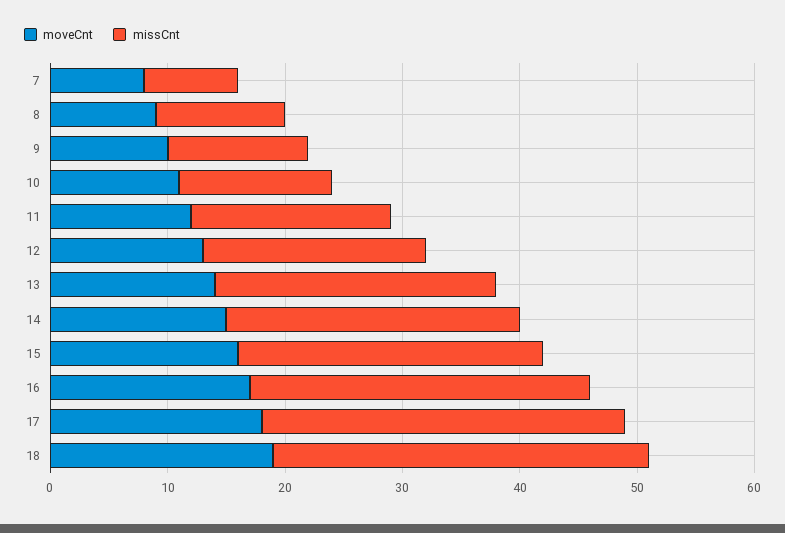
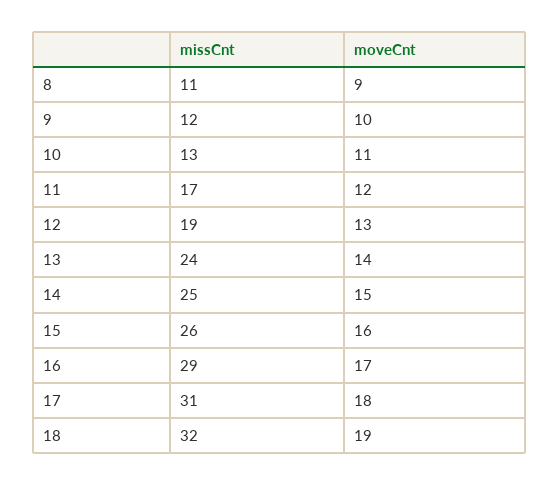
  {
    "moveCnt": {
-     "7": 8,
      "8": 9,
      "9": 10,
      "10": 11,
      "11": 12,
      "12": 13,
      "13": 14,
      "14": 15,
      "15": 16,
      "16": 17,
      "17": 18,
      "18": 19
    },
    "missCnt": {
-     "7": 8,
      "8": 11,
      "9": 12,
      "10": 13,
      "11": 17,
      "12": 19,
      "13": 24,
      "14": 25,
      "15": 26,
      "16": 29,
      "17": 31,
      "18": 32
    }
  }

